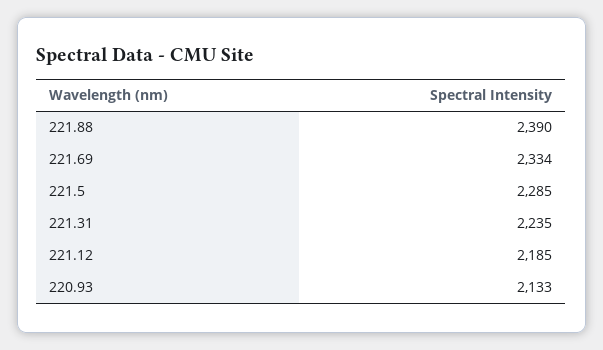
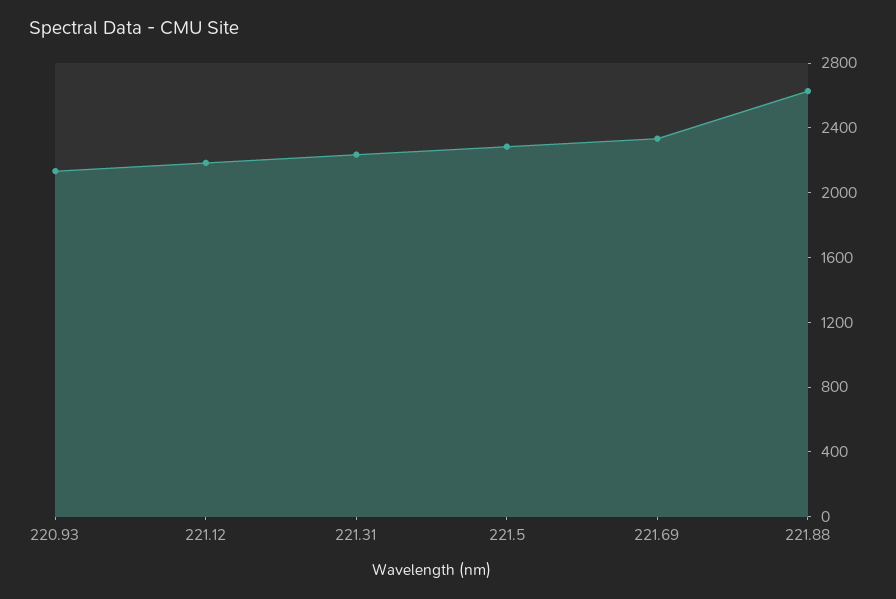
  {
-   "221.88": 2390,
+   "221.88": 2600,
    "221.69": 2334,
    "221.5": 2285,
    "221.31": 2235,
    "221.12": 2185,
    "220.93": 2133
  }

